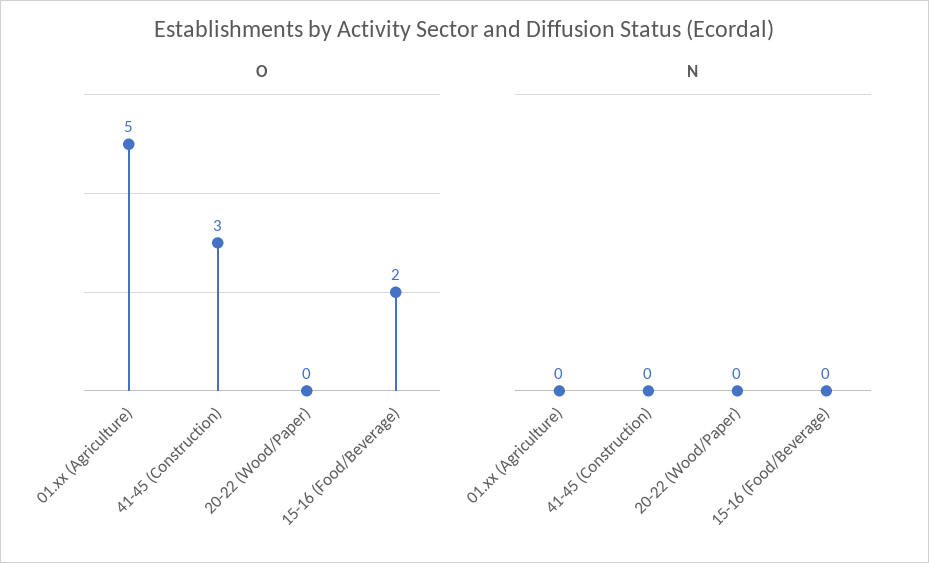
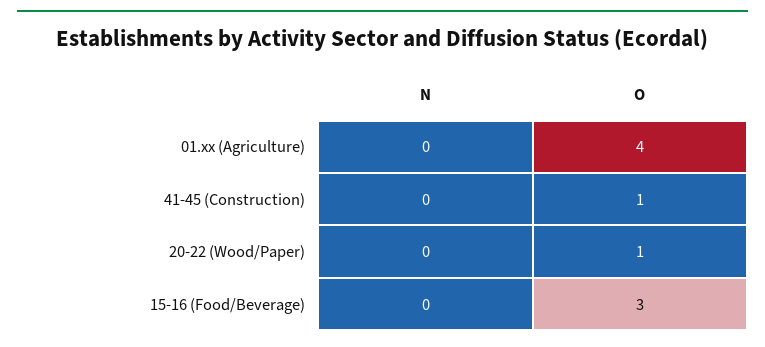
  {
    "O": {
-     "01.xx (Agriculture)": 5,
+     "01.xx (Agriculture)": 4,
-     "41-45 (Construction)": 3,
+     "41-45 (Construction)": 1,
-     "20-22 (Wood/Paper)": 0,
+     "20-22 (Wood/Paper)": 1,
-     "15-16 (Food/Beverage)": 2
+     "15-16 (Food/Beverage)": 3
    },
    "N": {
      "01.xx (Agriculture)": 0,
      "41-45 (Construction)": 0,
      "20-22 (Wood/Paper)": 0,
      "15-16 (Food/Beverage)": 0
    }
  }

